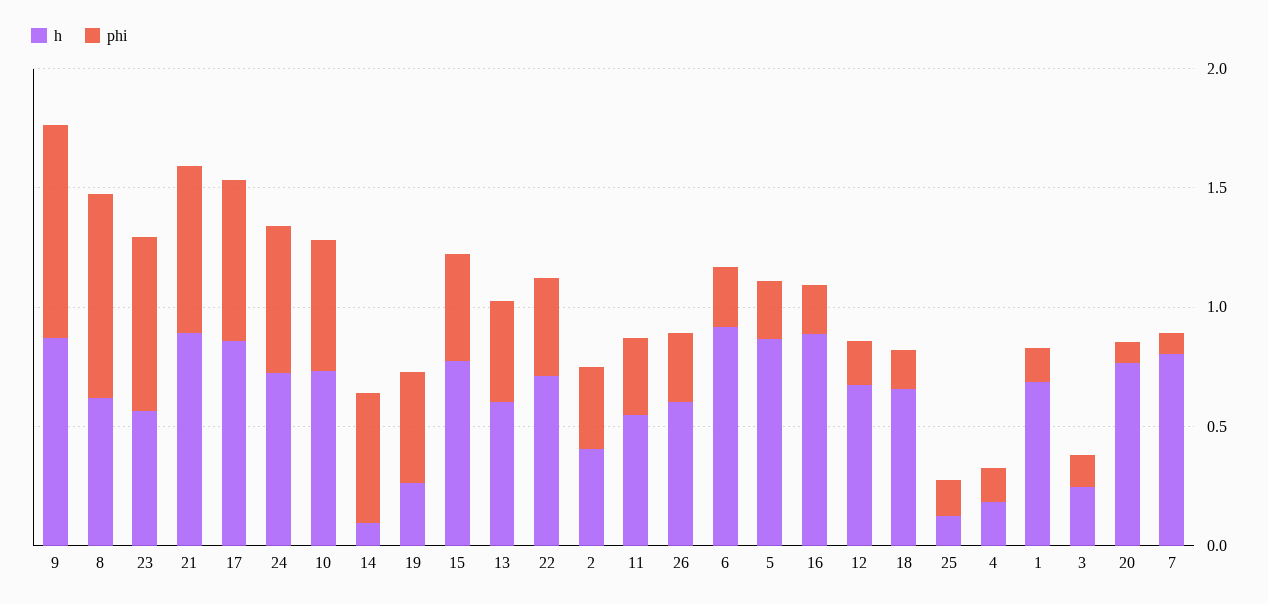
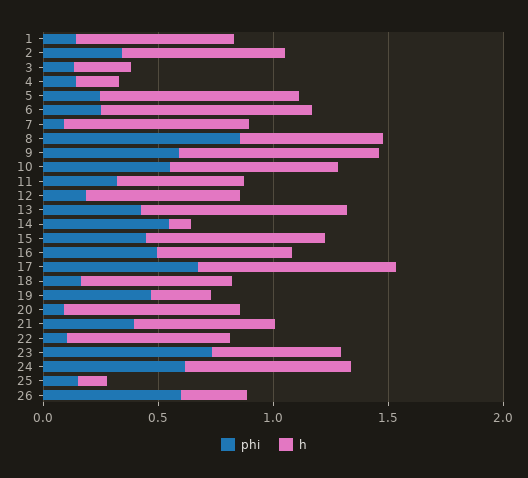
  {
    "h": {
      "9": 0.9,
      "8": 0.6,
      "23": 0.6,
-     "21": 0.9,
+     "21": 0.6,
      "17": 0.9,
      "24": 0.7,
      "10": 0.7,
      "14": 0.1,
      "19": 0.3,
      "15": 0.8,
-     "13": 0.6,
+     "13": 0.9,
      "22": 0.7,
-     "2": 0.4,
+     "2": 0.7,
      "11": 0.5,
-     "26": 0.6,
+     "26": 0.3,
      "6": 0.9,
      "5": 0.9,
-     "16": 0.9,
+     "16": 0.6,
      "12": 0.7,
      "18": 0.7,
      "25": 0.1,
      "4": 0.2,
      "1": 0.7,
      "3": 0.2,
      "20": 0.8,
      "7": 0.8
    },
    "phi": {
-     "9": 0.9,
+     "9": 0.6,
      "8": 0.9,
      "23": 0.7,
-     "21": 0.7,
+     "21": 0.4,
      "17": 0.7,
      "24": 0.6,
      "10": 0.6,
      "14": 0.5,
      "19": 0.5,
      "15": 0.4,
      "13": 0.4,
-     "22": 0.4,
+     "22": 0.1,
      "2": 0.3,
      "11": 0.3,
-     "26": 0.3,
+     "26": 0.6,
      "6": 0.3,
      "5": 0.2,
-     "16": 0.2,
+     "16": 0.5,
      "12": 0.2,
      "18": 0.2,
      "25": 0.2,
      "4": 0.1,
      "1": 0.1,
      "3": 0.1,
      "20": 0.1,
      "7": 0.1
    }
  }

